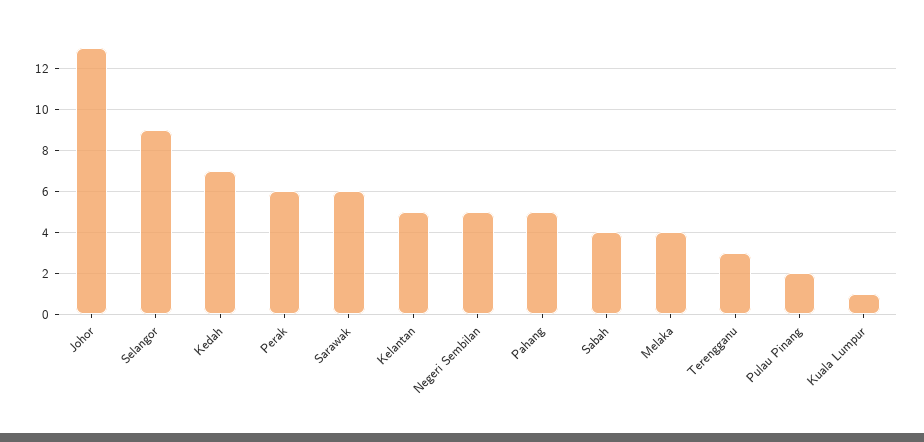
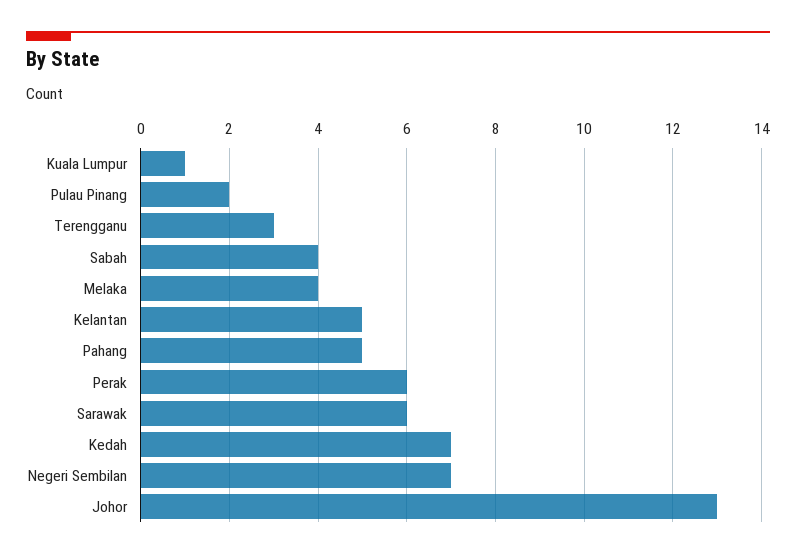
  {
    "Johor": 13,
-   "Selangor": 9,
    "Kedah": 7,
    "Perak": 6,
    "Sarawak": 6,
    "Kelantan": 5,
-   "Negeri Sembilan": 5,
+   "Negeri Sembilan": 7,
    "Pahang": 5,
    "Sabah": 4,
    "Melaka": 4,
    "Terengganu": 3,
    "Pulau Pinang": 2,
    "Kuala Lumpur": 1
  }

